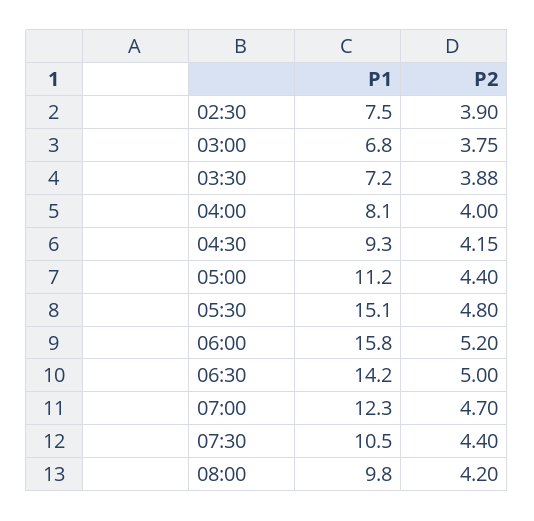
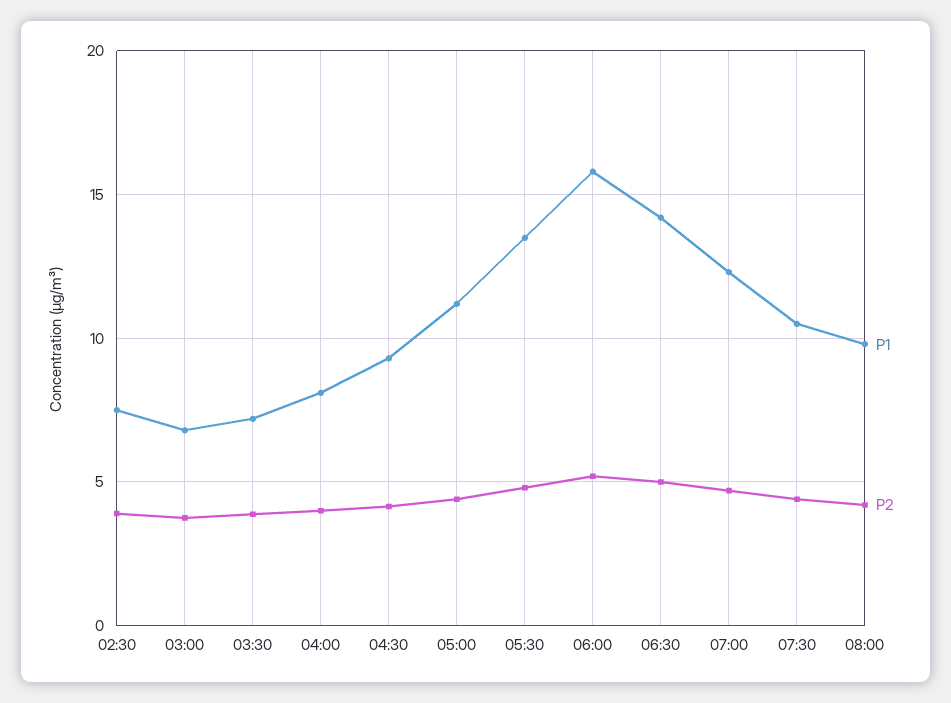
  {
    "P1": {
      "02:30": 7.5,
      "03:00": 6.8,
      "03:30": 7.2,
      "04:00": 8.1,
      "04:30": 9.3,
      "05:00": 11.2,
-     "05:30": 15.1,
+     "05:30": 13.5,
      "06:00": 15.8,
      "06:30": 14.2,
      "07:00": 12.3,
      "07:30": 10.5,
      "08:00": 9.8
    },
    "P2": {
      "02:30": 3.9,
      "03:00": 3.75,
      "03:30": 3.88,
      "04:00": 4,
      "04:30": 4.15,
      "05:00": 4.4,
      "05:30": 4.8,
      "06:00": 5.2,
      "06:30": 5,
      "07:00": 4.7,
      "07:30": 4.4,
      "08:00": 4.2
    }
  }

